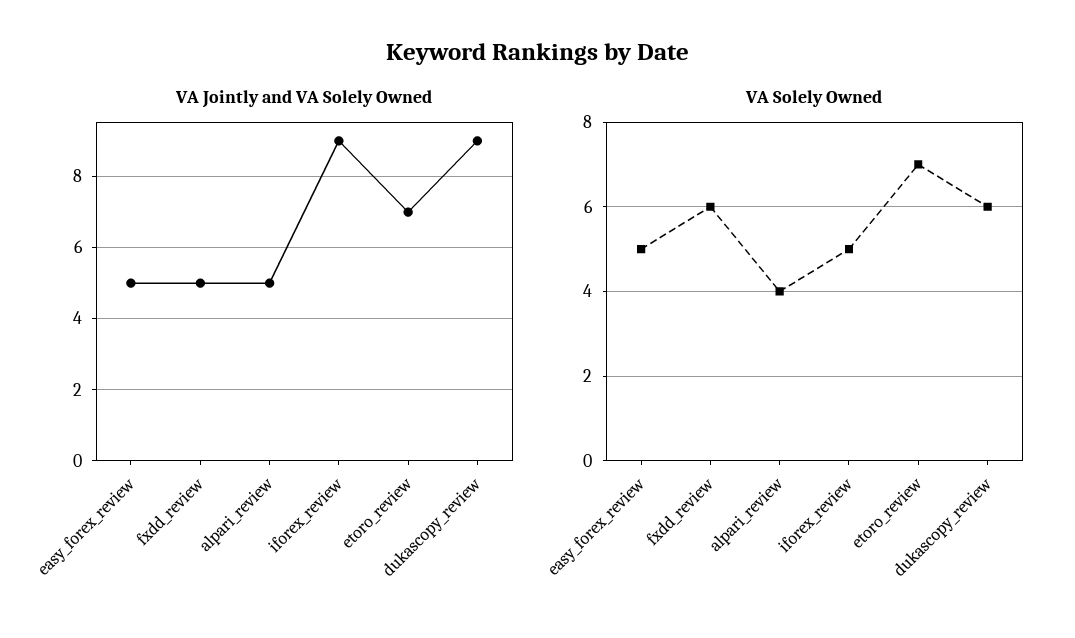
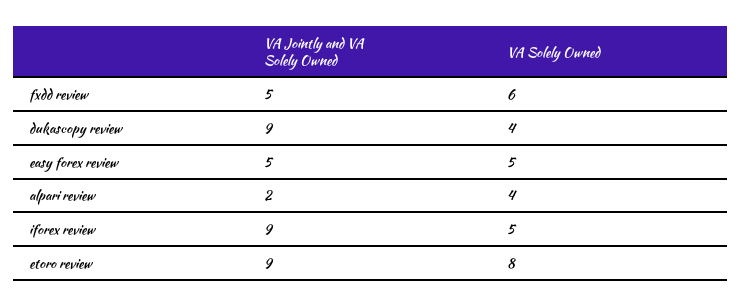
  {
    "VA Jointly and VA Solely Owned": {
      "easy_forex_review": 5,
      "fxdd_review": 5,
-     "alpari_review": 5,
+     "alpari_review": 2,
      "iforex_review": 9,
-     "etoro_review": 7,
+     "etoro_review": 9,
      "dukascopy_review": 9
    },
    "VA Solely Owned": {
      "easy_forex_review": 5,
      "fxdd_review": 6,
      "alpari_review": 4,
      "iforex_review": 5,
-     "etoro_review": 7,
+     "etoro_review": 8,
-     "dukascopy_review": 6
+     "dukascopy_review": 4
    }
  }

